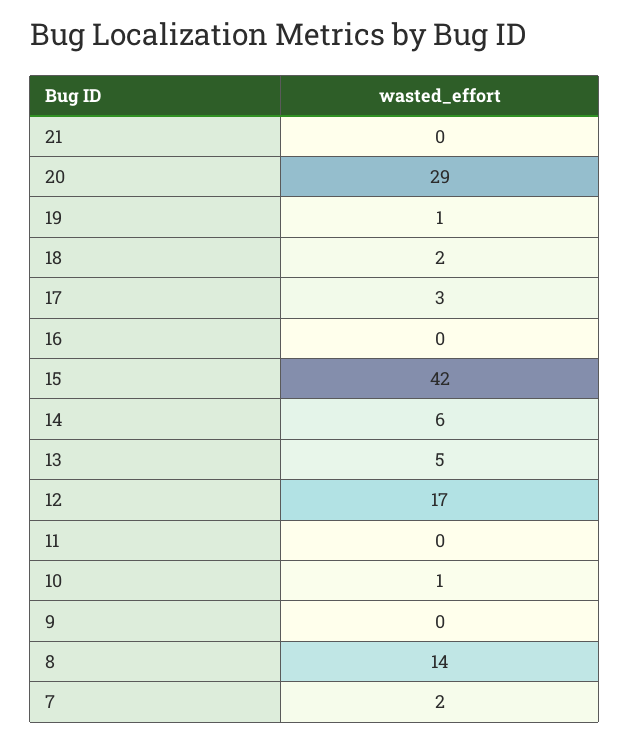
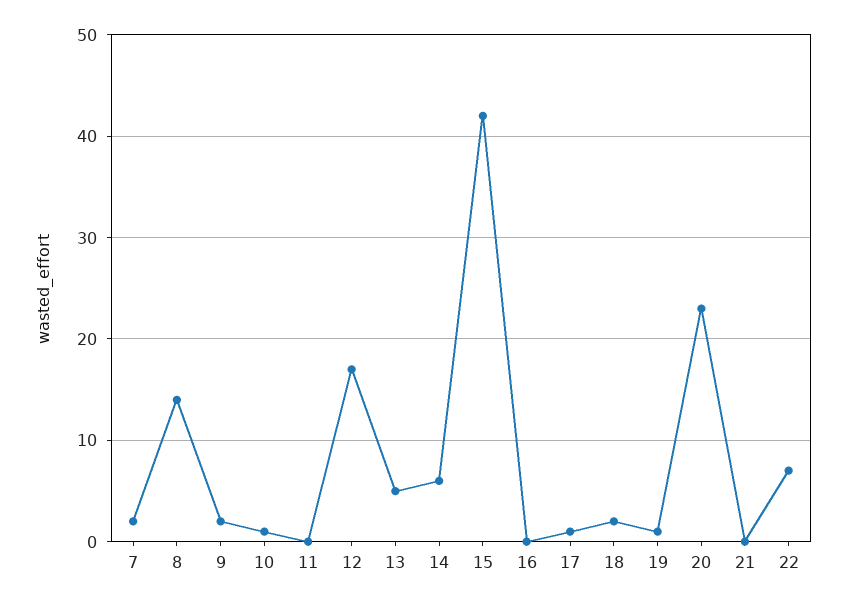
  {
    "21": 0,
-   "20": 29,
+   "20": 23,
    "19": 1,
    "18": 2,
-   "17": 3,
+   "17": 1,
    "16": 0,
    "15": 42,
    "14": 6,
    "13": 5,
    "12": 17,
    "11": 0,
    "10": 1,
-   "9": 0,
+   "9": 2,
    "8": 14,
-   "7": 2
+   "7": 2,
+   "22": 7
  }

